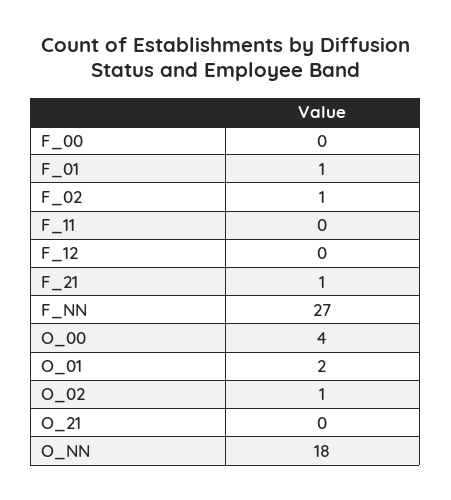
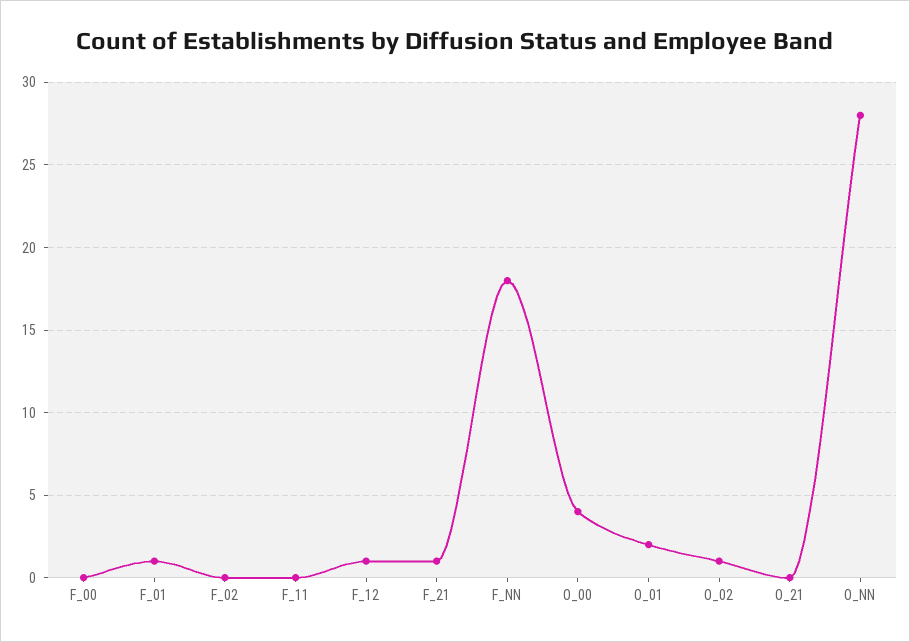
  {
    "F_00": 0,
    "F_01": 1,
-   "F_02": 1,
+   "F_02": 0,
    "F_11": 0,
-   "F_12": 0,
+   "F_12": 1,
    "F_21": 1,
-   "F_NN": 27,
+   "F_NN": 18,
    "O_00": 4,
    "O_01": 2,
    "O_02": 1,
    "O_21": 0,
-   "O_NN": 18
+   "O_NN": 28
  }

